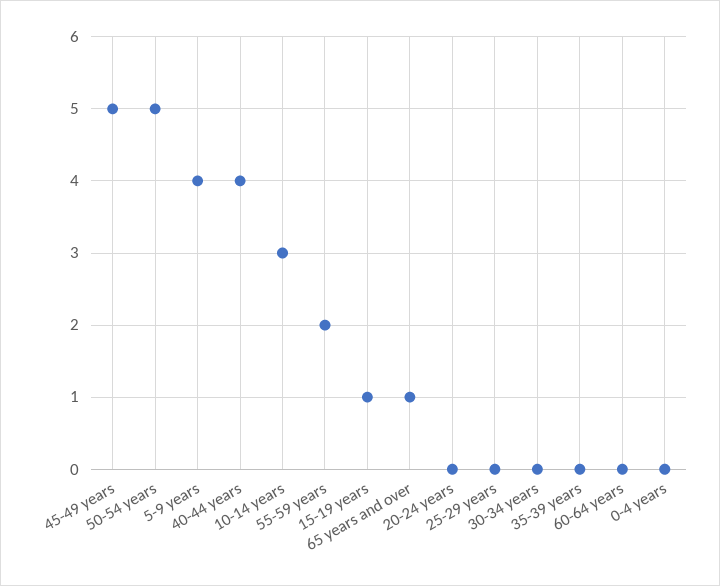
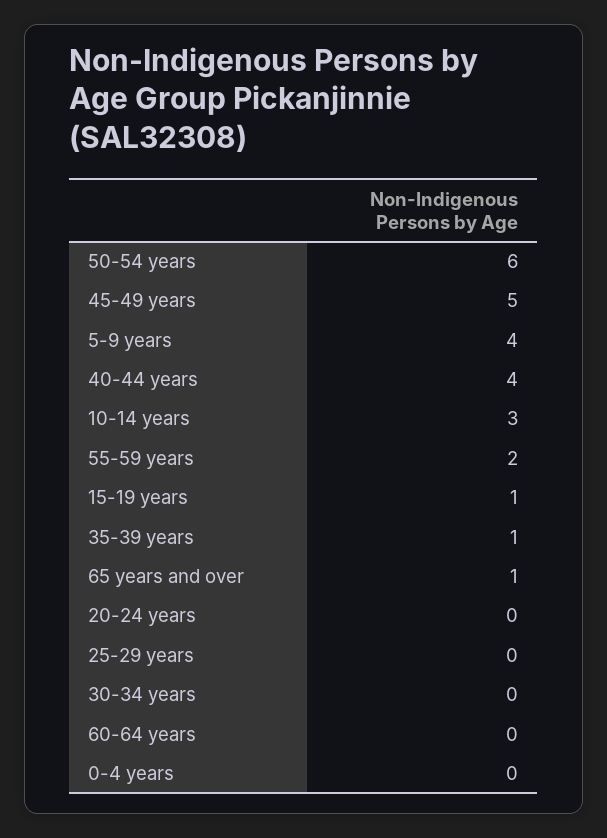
  {
    "45-49 years": 5,
-   "50-54 years": 5,
+   "50-54 years": 6,
    "5-9 years": 4,
    "40-44 years": 4,
    "10-14 years": 3,
    "55-59 years": 2,
    "15-19 years": 1,
    "65 years and over": 1,
    "20-24 years": 0,
    "25-29 years": 0,
    "30-34 years": 0,
-   "35-39 years": 0,
+   "35-39 years": 1,
    "60-64 years": 0,
    "0-4 years": 0
  }

